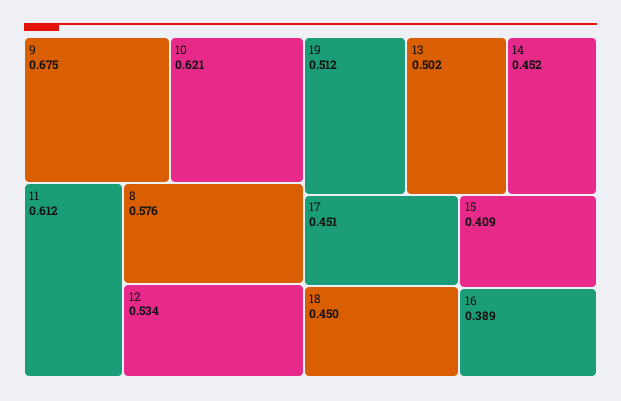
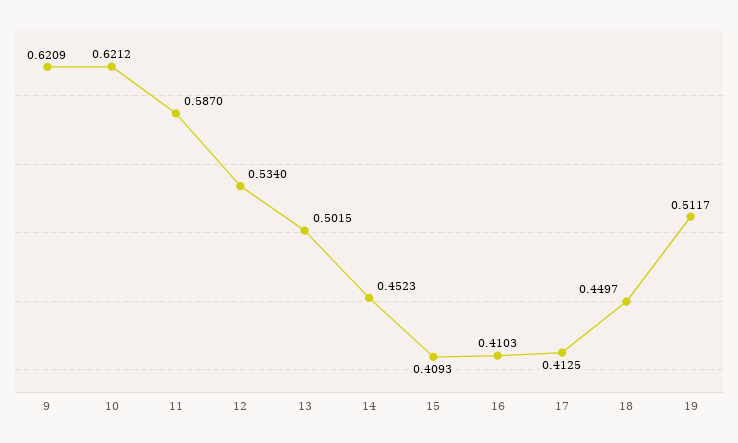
  {
-   "9": 0.675,
+   "9": 0.6209,
    "10": 0.6212,
-   "11": 0.612,
+   "11": 0.587,
-   "8": 0.576,
    "12": 0.534,
    "19": 0.5117,
    "13": 0.5015,
    "14": 0.4523,
-   "17": 0.451,
+   "17": 0.4125,
    "18": 0.4497,
    "15": 0.4093,
-   "16": 0.389
+   "16": 0.4103
  }

